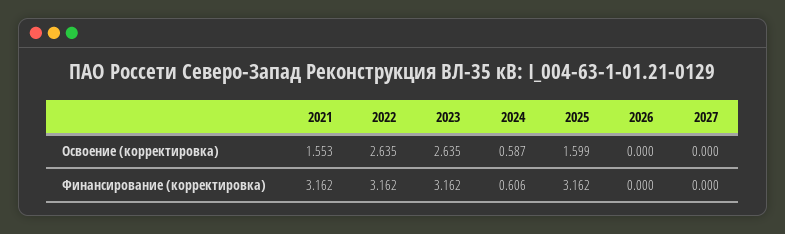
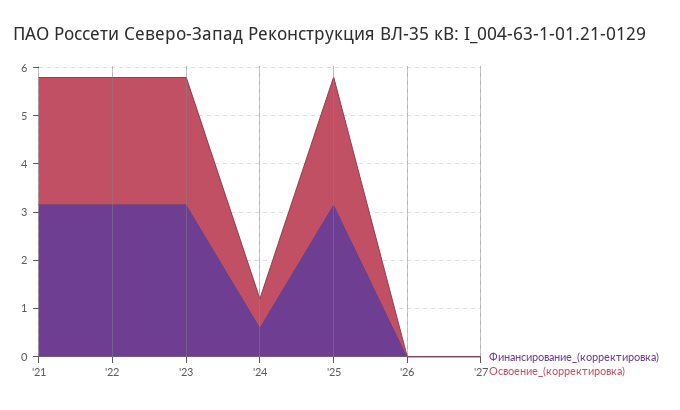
  {
    "Освоение (корректировка)": {
-     "2021": 1.553,
+     "2021": 2.6,
      "2022": 2.635,
      "2023": 2.635,
      "2024": 0.587,
-     "2025": 1.599,
+     "2025": 2.6,
      "2026": 0,
      "2027": 0
    },
    "Финансирование (корректировка)": {
      "2021": 3.162,
      "2022": 3.162,
      "2023": 3.162,
      "2024": 0.606,
      "2025": 3.162,
      "2026": 0,
      "2027": 0
    }
  }

